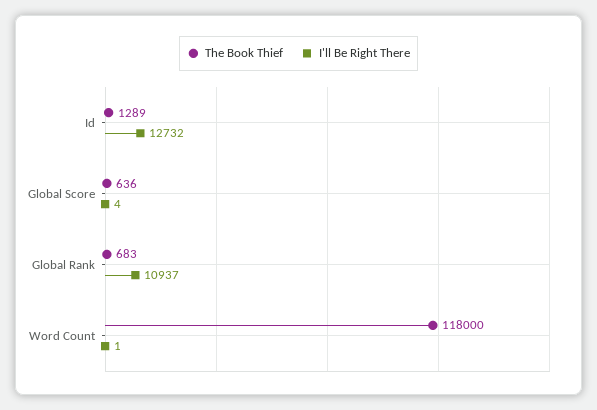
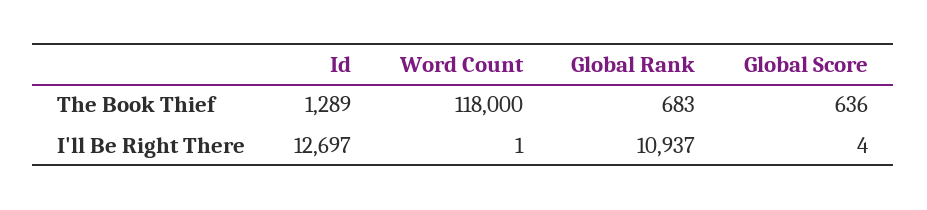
  {
    "The Book Thief": {
      "Id": 1289,
      "Global Score": 636,
      "Global Rank": 683,
      "Word Count": 118000
    },
    "I'll Be Right There": {
-     "Id": 12732,
+     "Id": 12697,
      "Global Score": 4,
      "Global Rank": 10937,
      "Word Count": 1
    }
  }

